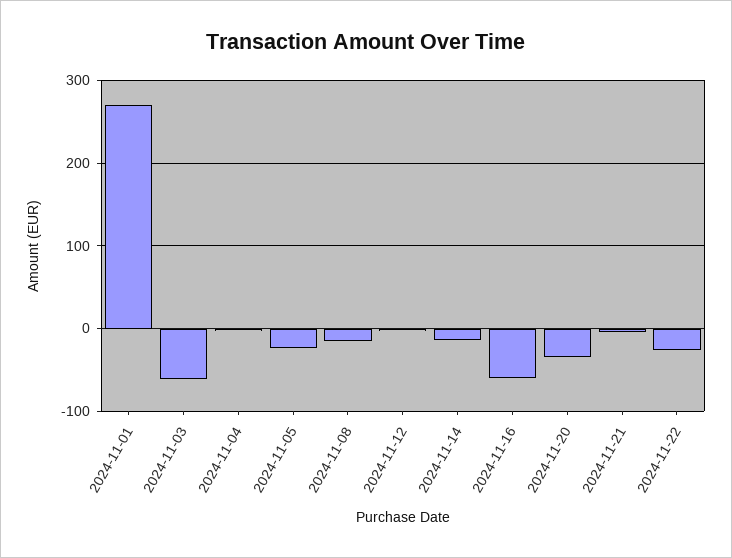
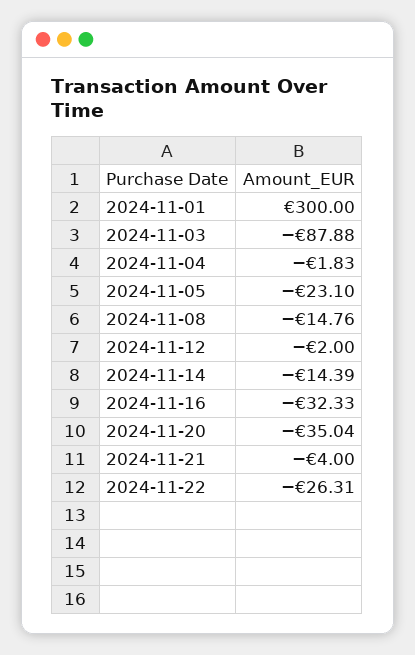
  {
-   "2024-11-01": 270,
+   "2024-11-01": 300,
-   "2024-11-03": -60,
+   "2024-11-03": -87.88,
    "2024-11-04": -1.83,
    "2024-11-05": -23.1,
    "2024-11-08": -14.76,
    "2024-11-12": -2,
    "2024-11-14": -14.39,
-   "2024-11-16": -60,
+   "2024-11-16": -32.33,
    "2024-11-20": -35.04,
    "2024-11-21": -4,
    "2024-11-22": -26.31
  }

